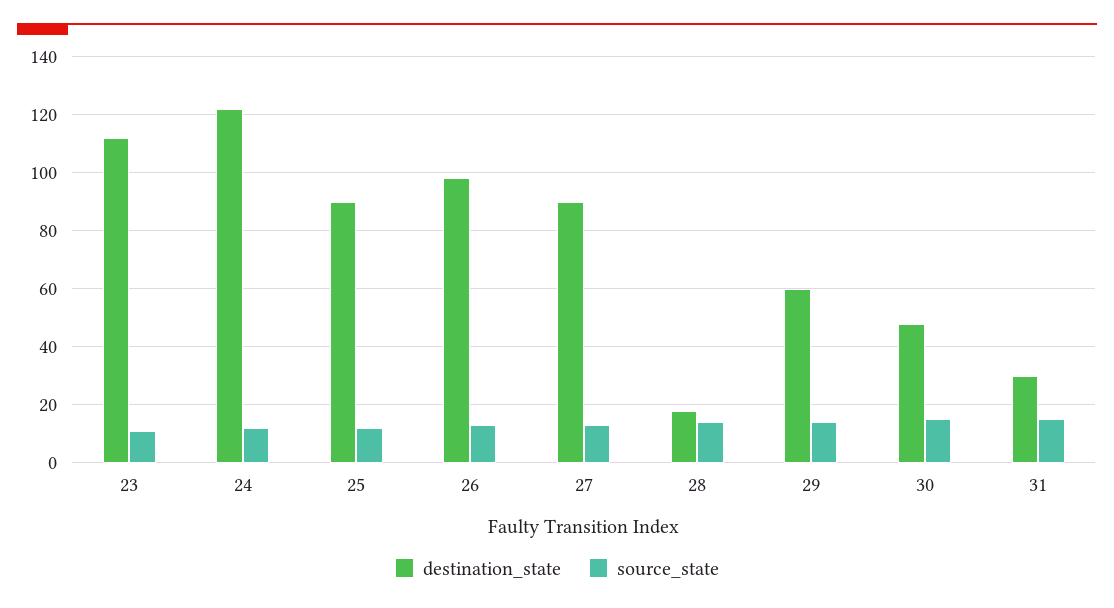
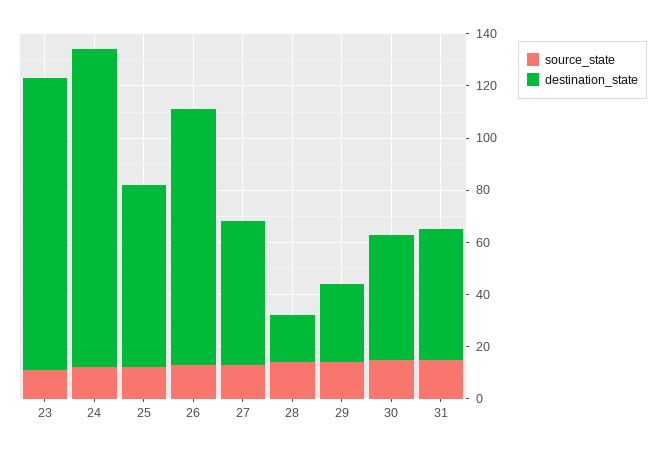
  {
    "destination_state": {
      "23": 110,
      "24": 120,
-     "25": 90,
+     "25": 70,
      "26": 100,
-     "27": 90,
+     "27": 55,
      "28": 20,
-     "29": 60,
+     "29": 30,
      "30": 50,
-     "31": 30
+     "31": 50
    },
    "source_state": {
      "23": 10,
      "24": 10,
      "25": 10,
      "26": 15,
      "27": 15,
      "28": 15,
      "29": 15,
      "30": 15,
      "31": 15
    }
  }

